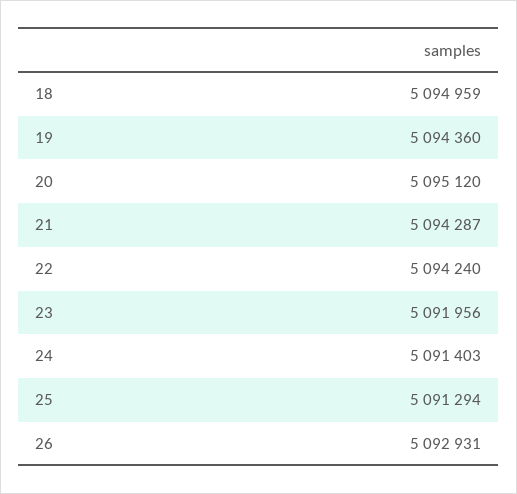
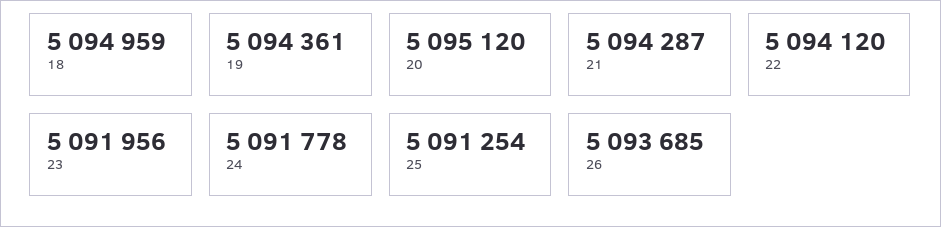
  {
    "18": 5094959,
-   "19": 5094360,
+   "19": 5094361,
    "20": 5095120,
    "21": 5094287,
-   "22": 5094240,
+   "22": 5094120,
    "23": 5091956,
-   "24": 5091403,
+   "24": 5091778,
-   "25": 5091294,
+   "25": 5091254,
-   "26": 5092931
+   "26": 5093685
  }

